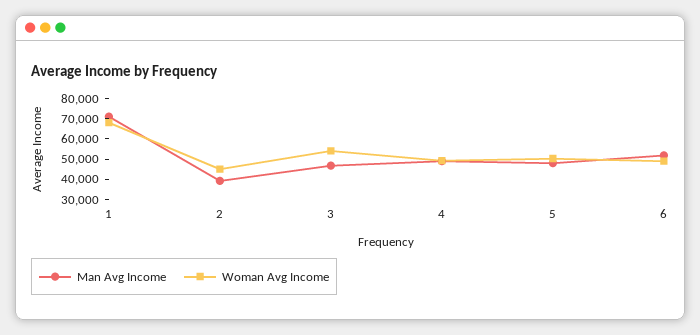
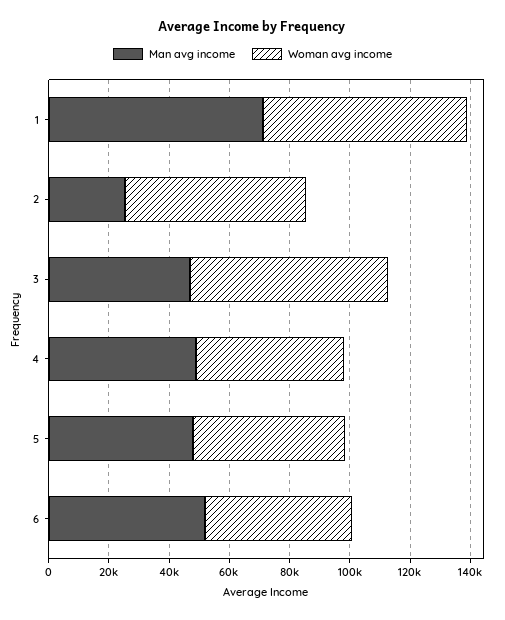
  {
    "Man Avg Income": {
      "1": 70000,
-     "2": 40000,
+     "2": 25000,
      "3": 45000,
      "4": 50000,
      "5": 50000,
      "6": 50000
    },
    "Woman Avg Income": {
      "1": 70000,
-     "2": 45000,
+     "2": 60000,
-     "3": 55000,
+     "3": 65000,
      "4": 50000,
      "5": 50000,
      "6": 50000
    }
  }

